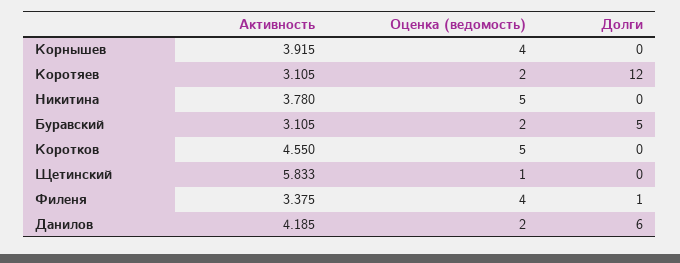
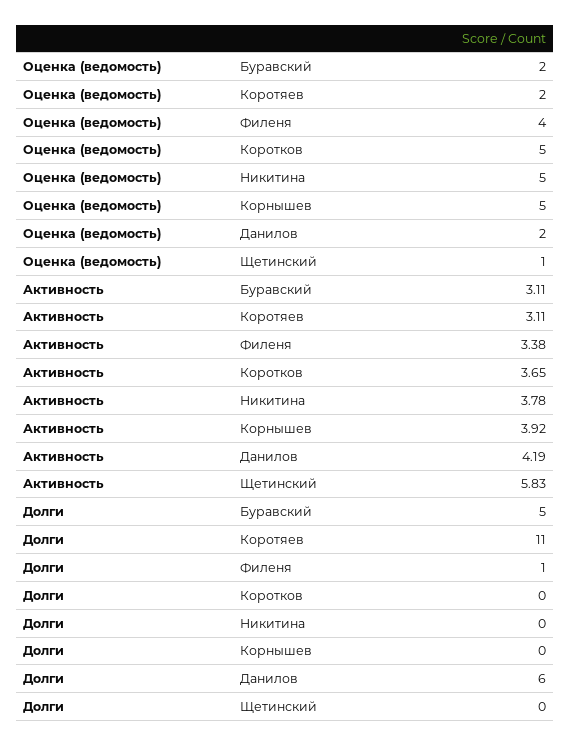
  {
    "Активность": {
      "Корнышев": 3.915,
      "Коротяев": 3.105,
      "Никитина": 3.78,
      "Буравский": 3.105,
-     "Коротков": 4.55,
+     "Коротков": 3.65,
      "Щетинский": 5.833,
      "Филеня": 3.375,
      "Данилов": 4.185
    },
    "Оценка (ведомость)": {
-     "Корнышев": 4,
+     "Корнышев": 5,
      "Коротяев": 2,
      "Никитина": 5,
      "Буравский": 2,
      "Коротков": 5,
      "Щетинский": 1,
      "Филеня": 4,
      "Данилов": 2
    },
    "Долги": {
      "Корнышев": 0,
-     "Коротяев": 12,
+     "Коротяев": 11,
      "Никитина": 0,
      "Буравский": 5,
      "Коротков": 0,
      "Щетинский": 0,
      "Филеня": 1,
      "Данилов": 6
    }
  }

